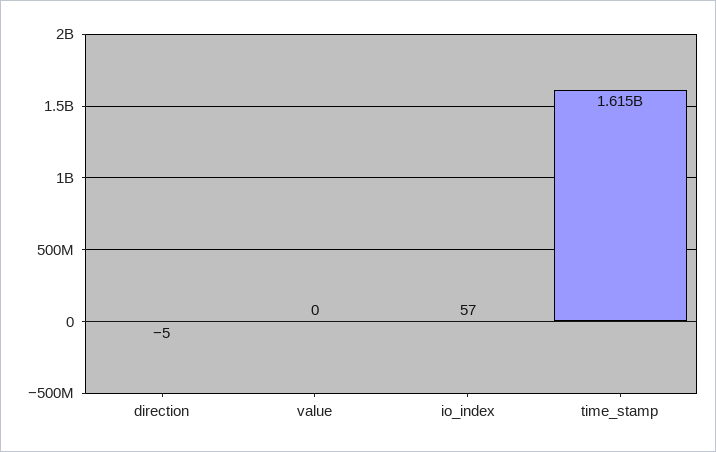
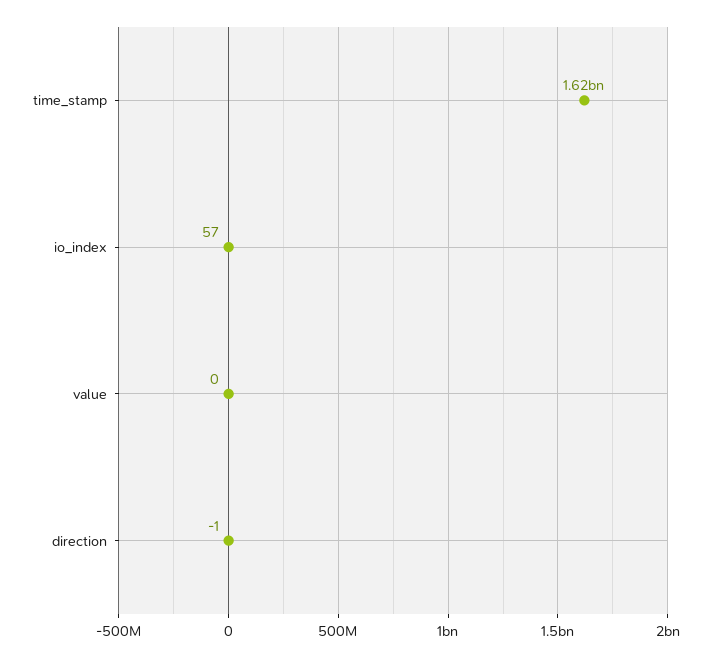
  {
-   "direction": -5,
+   "direction": -1,
    "value": 0,
    "io_index": 57,
    "time_stamp": 1615000000
  }

